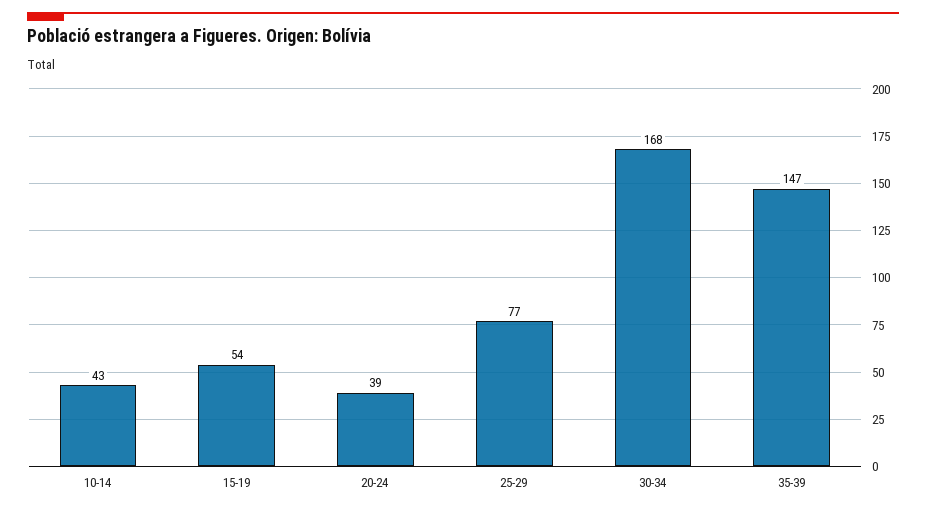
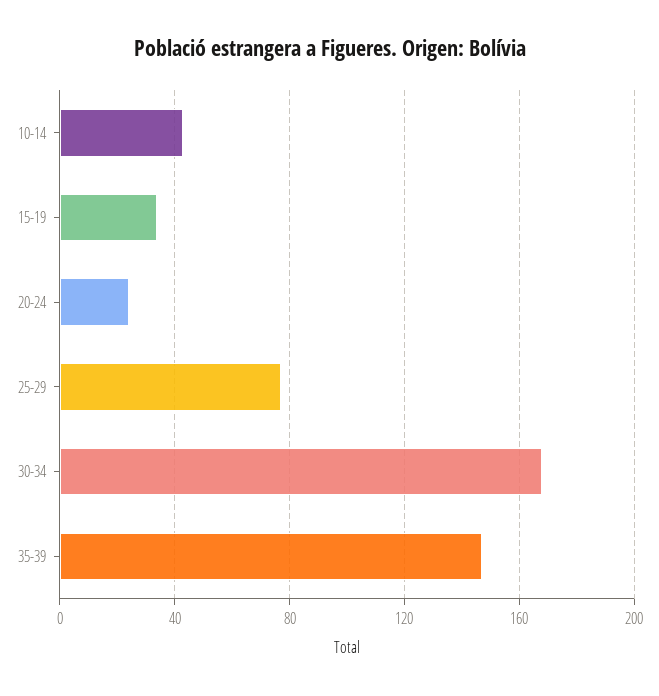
  {
    "10-14": 43,
-   "15-19": 54,
+   "15-19": 35,
-   "20-24": 39,
+   "20-24": 25,
    "25-29": 77,
    "30-34": 168,
    "35-39": 147
  }

